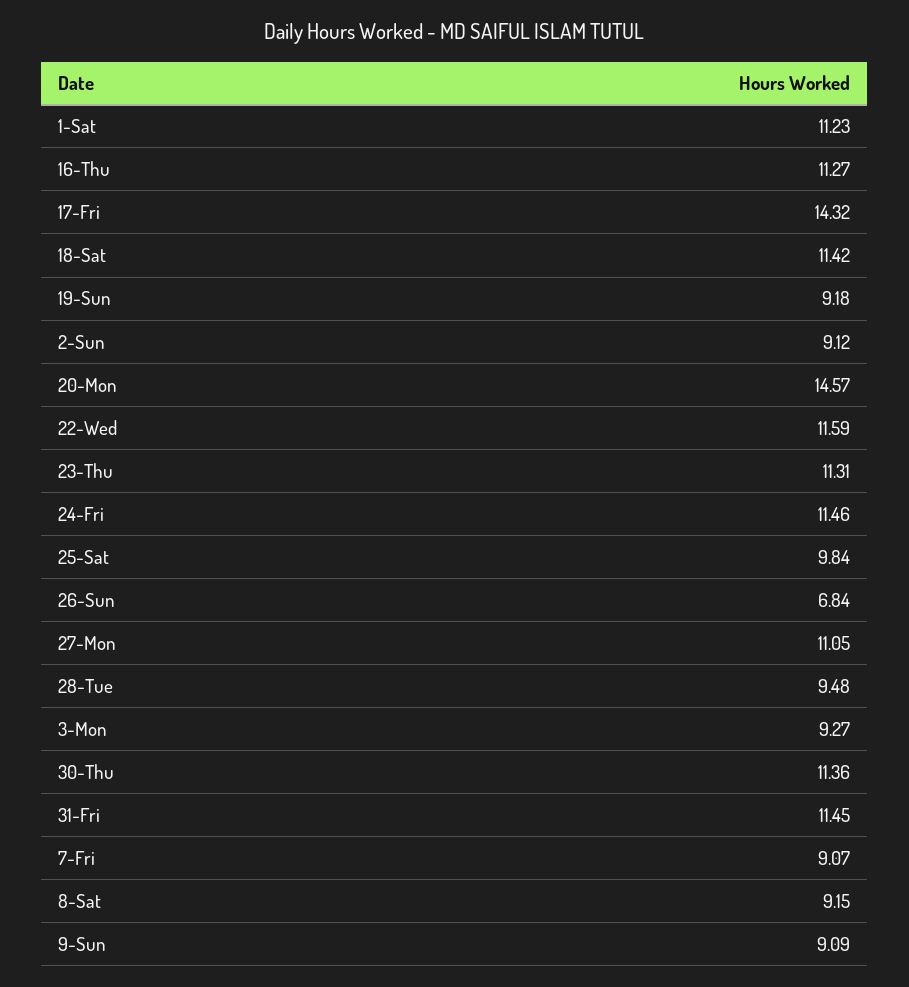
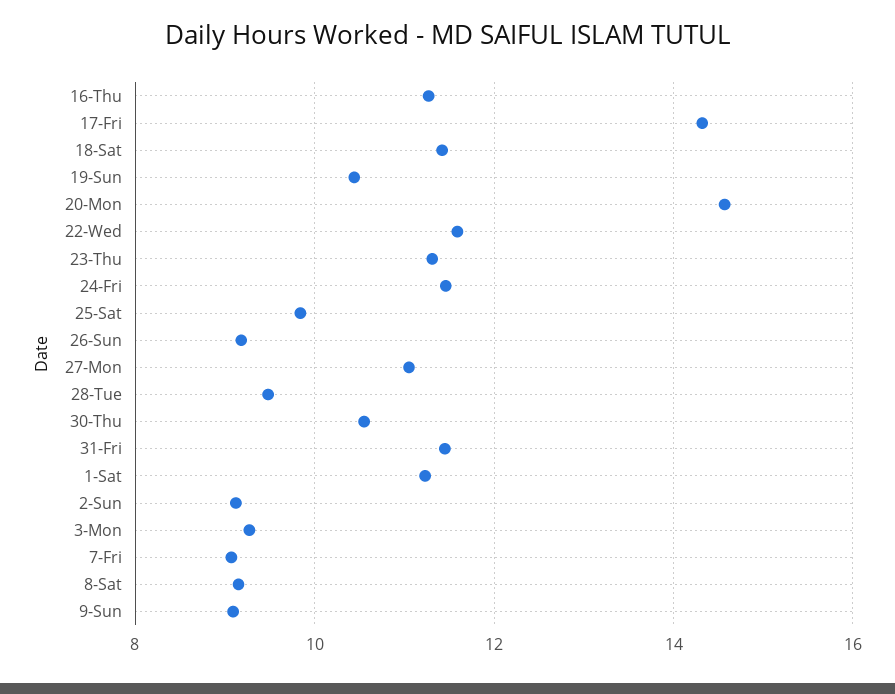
  {
    "1-Sat": 11.23,
    "16-Thu": 11.27,
    "17-Fri": 14.32,
    "18-Sat": 11.42,
-   "19-Sun": 9.18,
+   "19-Sun": 10.4,
    "2-Sun": 9.12,
    "20-Mon": 14.57,
    "22-Wed": 11.59,
    "23-Thu": 11.31,
    "24-Fri": 11.46,
    "25-Sat": 9.84,
-   "26-Sun": 6.84,
+   "26-Sun": 9.2,
    "27-Mon": 11.05,
    "28-Tue": 9.48,
    "3-Mon": 9.27,
-   "30-Thu": 11.36,
+   "30-Thu": 10.6,
    "31-Fri": 11.45,
    "7-Fri": 9.07,
    "8-Sat": 9.15,
    "9-Sun": 9.09
  }

